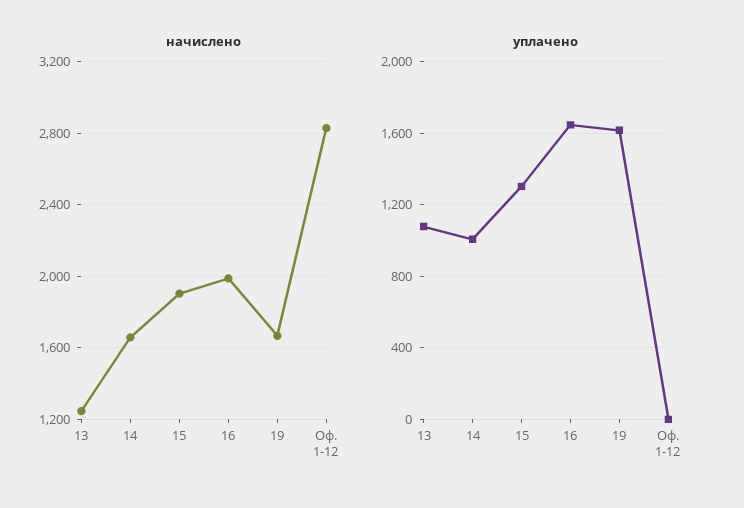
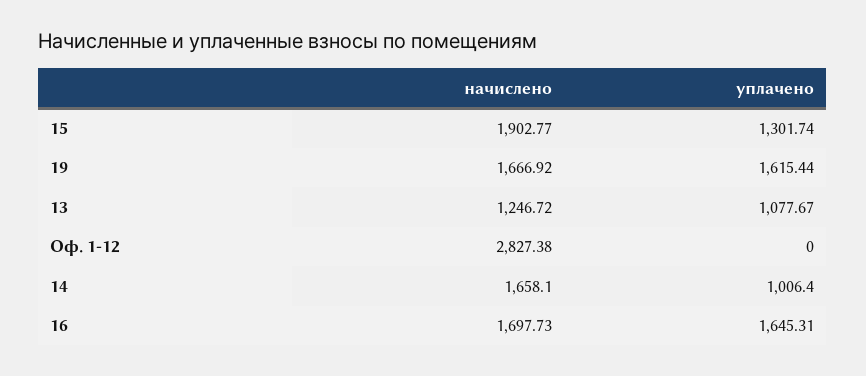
  {
    "начислено": {
      "13": 1246.72,
      "14": 1658.1,
      "15": 1902.77,
-     "16": 2000,
+     "16": 1697.73,
      "19": 1666.92,
      "Оф. 1-12": 2827.38
    },
    "уплачено": {
      "13": 1077.67,
      "14": 1006.4,
      "15": 1301.74,
      "16": 1645.31,
      "19": 1615.44,
      "Оф. 1-12": 0
    }
  }

